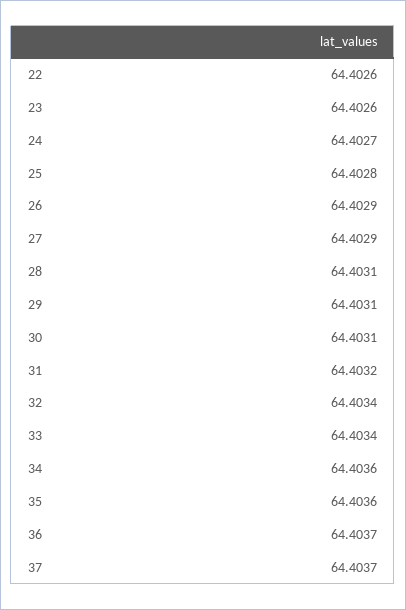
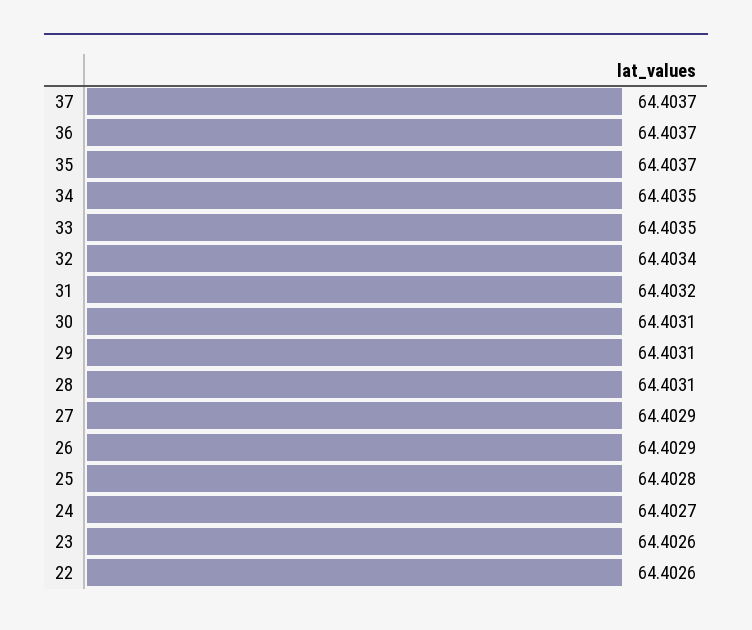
  {
    "22": 64.4026,
    "23": 64.4026,
    "24": 64.4027,
    "25": 64.4028,
    "26": 64.4029,
    "27": 64.4029,
    "28": 64.4031,
    "29": 64.4031,
    "30": 64.4031,
    "31": 64.4032,
    "32": 64.4034,
-   "33": 64.4034,
+   "33": 64.4035,
-   "34": 64.4036,
+   "34": 64.4035,
-   "35": 64.4036,
+   "35": 64.4037,
    "36": 64.4037,
    "37": 64.4037
  }

